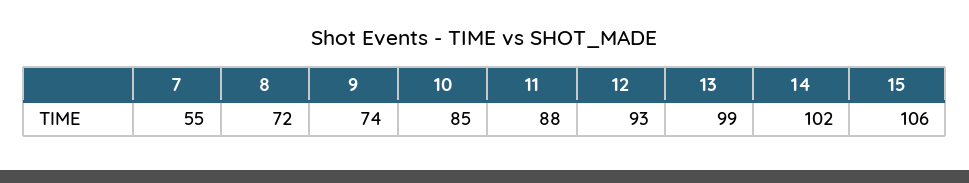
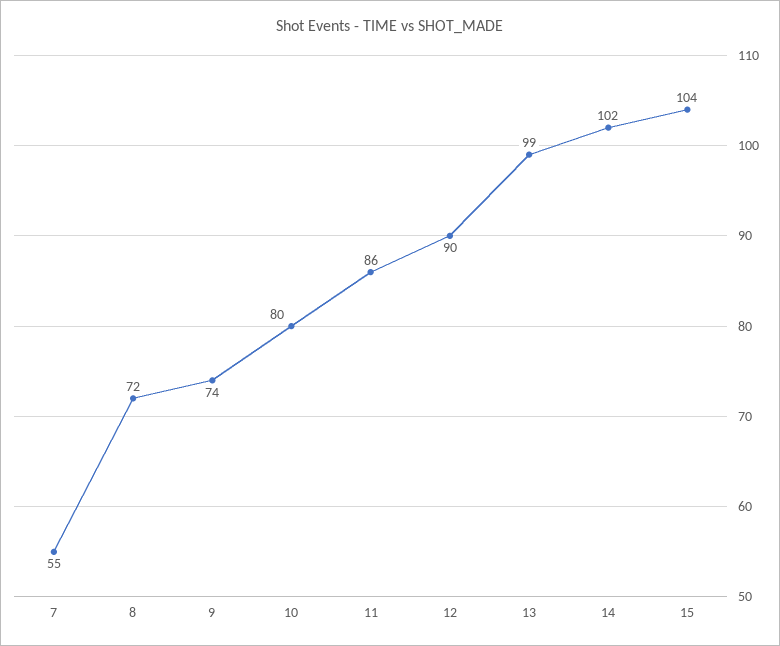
  {
    "7": 55,
    "8": 72,
    "9": 74,
-   "10": 85,
+   "10": 80,
-   "11": 88,
+   "11": 86,
-   "12": 93,
+   "12": 90,
    "13": 99,
    "14": 102,
-   "15": 106
+   "15": 104
  }

